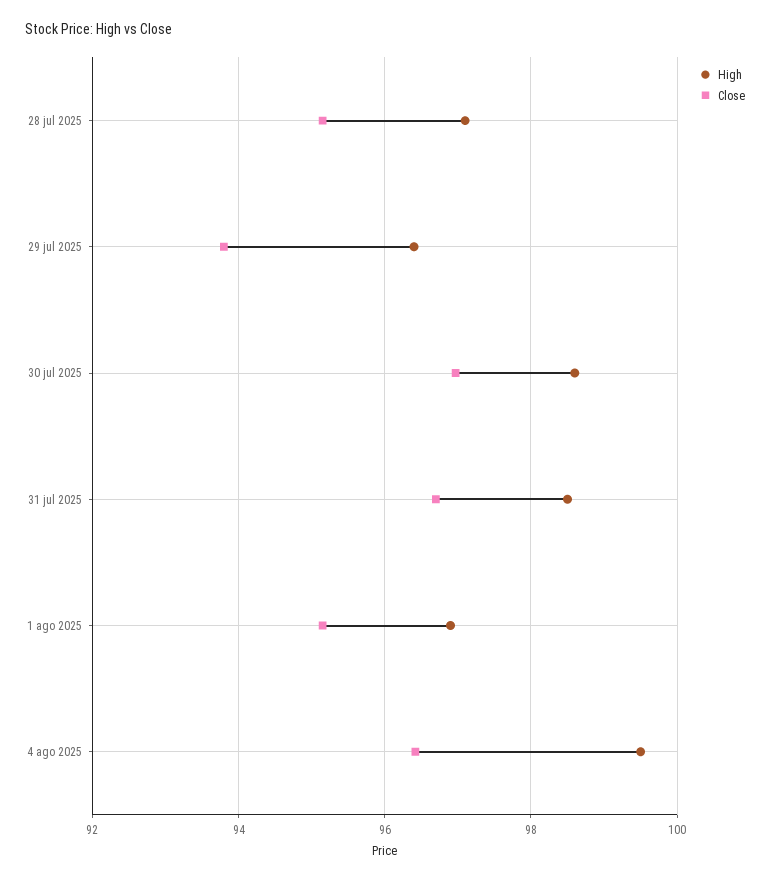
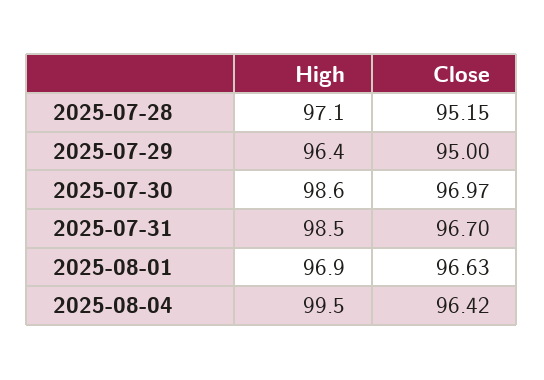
  {
    "High": {
      "28 jul 2025": 97.1,
      "29 jul 2025": 96.4,
      "30 jul 2025": 98.6,
      "31 jul 2025": 98.5,
      "1 ago 2025": 96.9,
      "4 ago 2025": 99.5
    },
    "Close": {
      "28 jul 2025": 95.15,
-     "29 jul 2025": 93.8,
+     "29 jul 2025": 95,
      "30 jul 2025": 96.97,
      "31 jul 2025": 96.7,
-     "1 ago 2025": 95.2,
+     "1 ago 2025": 96.63,
      "4 ago 2025": 96.42
    }
  }

